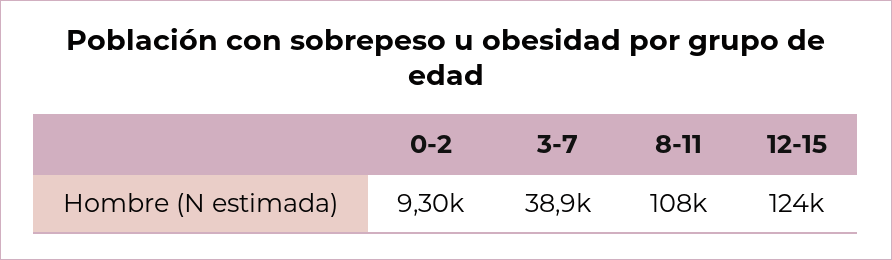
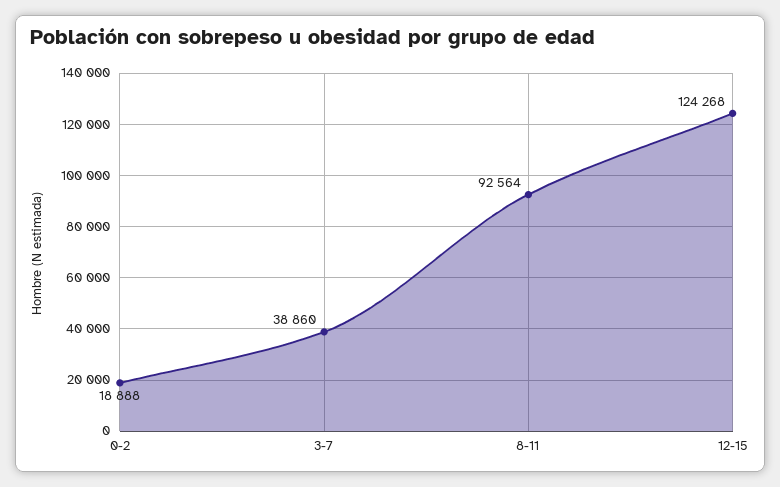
  {
-   "0-2": 9300,
+   "0-2": 18888,
    "3-7": 38860,
-   "8-11": 108000,
+   "8-11": 92564,
    "12-15": 124268
  }

